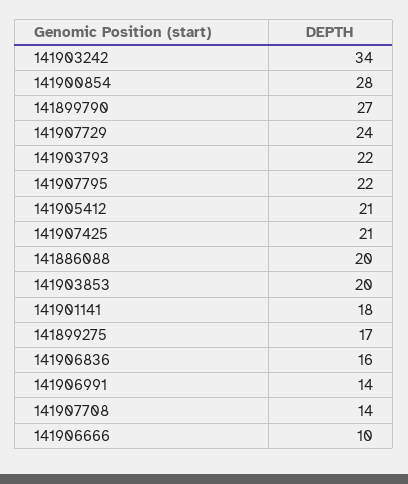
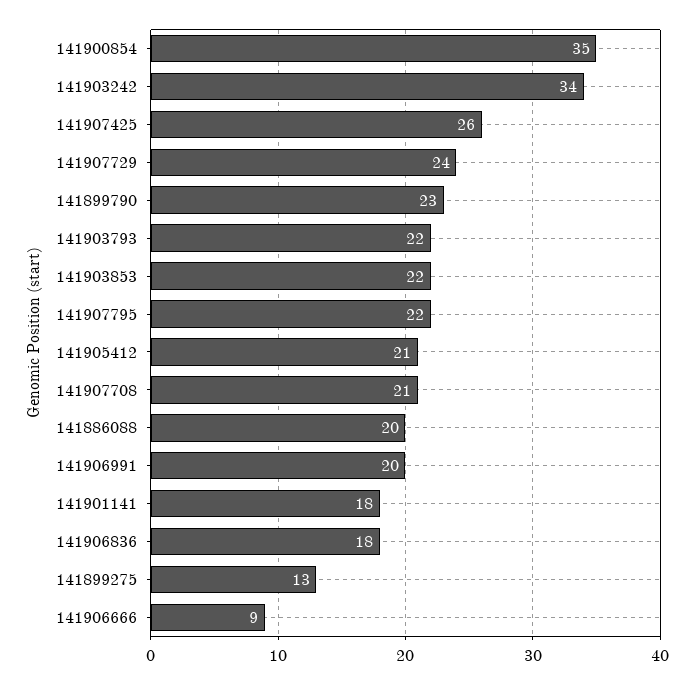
  {
    "141903242": 34,
-   "141900854": 28,
+   "141900854": 35,
-   "141899790": 27,
+   "141899790": 23,
    "141907729": 24,
    "141903793": 22,
    "141907795": 22,
    "141905412": 21,
-   "141907425": 21,
+   "141907425": 26,
    "141886088": 20,
-   "141903853": 20,
+   "141903853": 22,
    "141901141": 18,
-   "141899275": 17,
+   "141899275": 13,
-   "141906836": 16,
+   "141906836": 18,
-   "141906991": 14,
+   "141906991": 20,
-   "141907708": 14,
+   "141907708": 21,
-   "141906666": 10
+   "141906666": 9
  }

